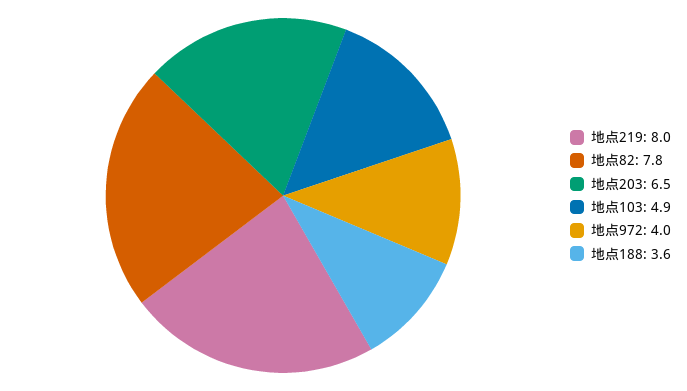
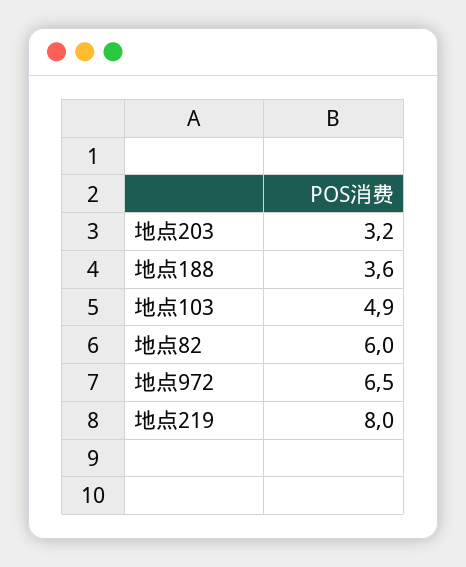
  {
    "地点219": 8,
-   "地点82": 7.8,
+   "地点82": 6,
-   "地点203": 6.5,
+   "地点203": 3.2,
    "地点103": 4.9,
-   "地点972": 4,
+   "地点972": 6.5,
    "地点188": 3.6
  }

